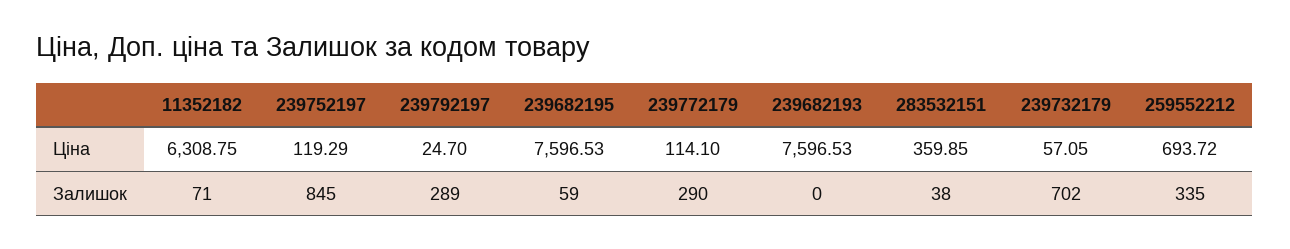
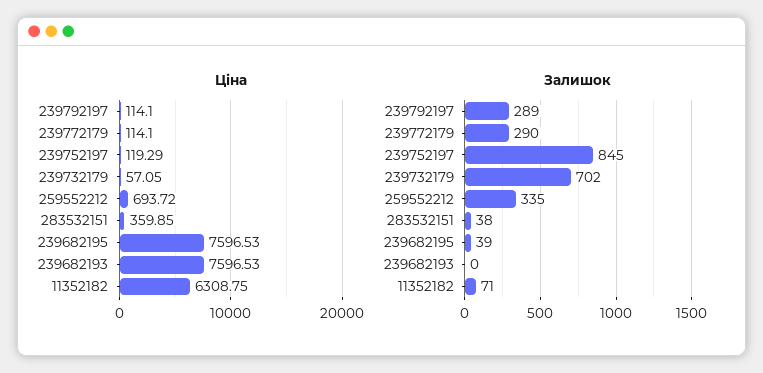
  {
    "Ціна": {
      "11352182": 6308.75,
      "239752197": 119.29,
-     "239792197": 24.7,
+     "239792197": 114.1,
      "239682195": 7596.53,
      "239772179": 114.1,
      "239682193": 7596.53,
      "283532151": 359.85,
      "239732179": 57.05,
      "259552212": 693.72
    },
    "Залишок": {
      "11352182": 71,
      "239752197": 845,
      "239792197": 289,
-     "239682195": 59,
+     "239682195": 39,
      "239772179": 290,
      "239682193": 0,
      "283532151": 38,
      "239732179": 702,
      "259552212": 335
    }
  }

